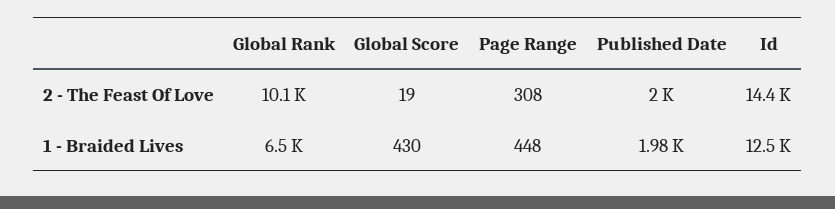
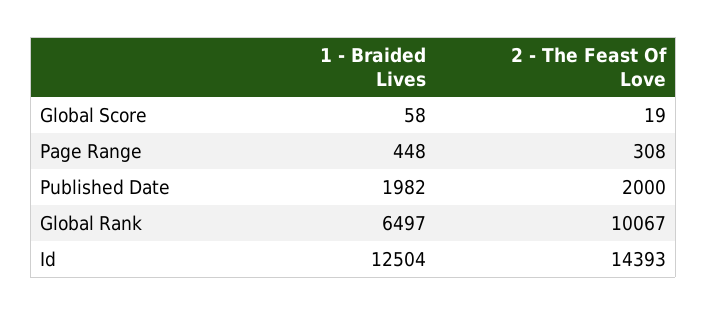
  {
    "Global Rank": {
      "2 - The Feast Of Love": 10067,
      "1 - Braided Lives": 6497
    },
    "Global Score": {
      "2 - The Feast Of Love": 19,
-     "1 - Braided Lives": 430
+     "1 - Braided Lives": 58
    },
    "Page Range": {
      "2 - The Feast Of Love": 308,
      "1 - Braided Lives": 448
    },
    "Published Date": {
      "2 - The Feast Of Love": 2000,
      "1 - Braided Lives": 1982
    },
    "Id": {
      "2 - The Feast Of Love": 14393,
      "1 - Braided Lives": 12504
    }
  }

